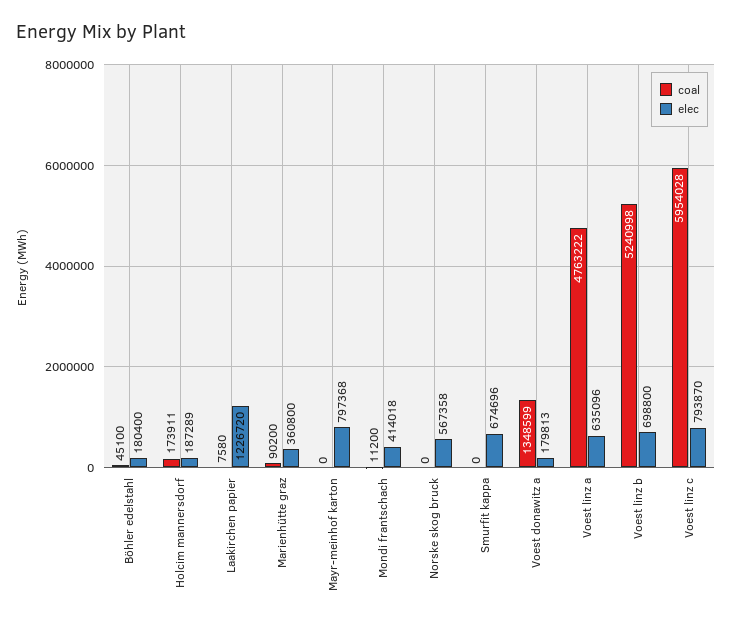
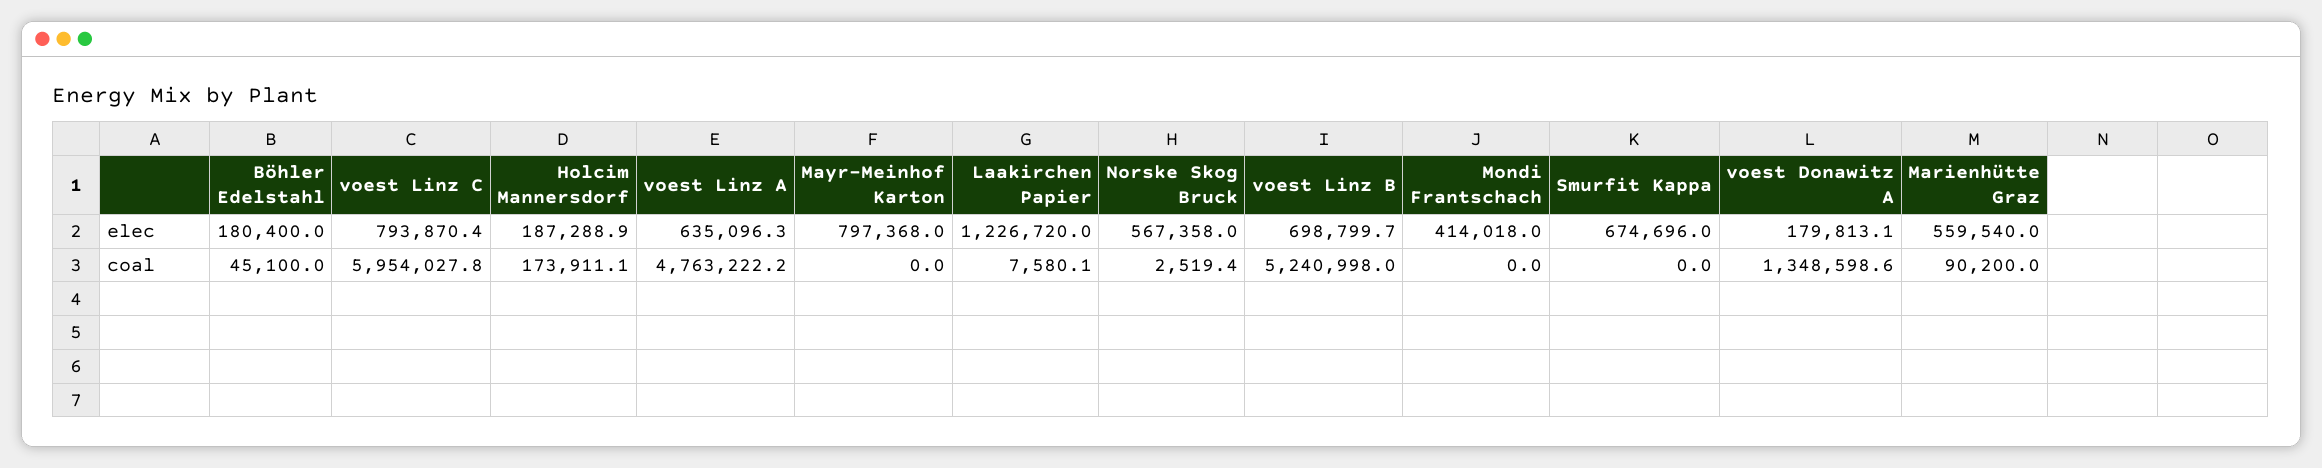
  {
    "coal": {
      "Böhler edelstahl": 45100,
      "Holcim mannersdorf": 173911.1,
      "Laakirchen papier": 7580.1,
      "Marienhütte graz": 90200,
      "Mayr-meinhof karton": 0,
-     "Mondi frantschach": 11200,
+     "Mondi frantschach": 0,
-     "Norske skog bruck": 0,
+     "Norske skog bruck": 2519.4,
      "Smurfit kappa": 0,
      "Voest donawitz a": 1348598.6,
      "Voest linz a": 4763222.2,
      "Voest linz b": 5240998,
      "Voest linz c": 5954027.8
    },
    "elec": {
      "Böhler edelstahl": 180400,
      "Holcim mannersdorf": 187288.9,
      "Laakirchen papier": 1226720,
-     "Marienhütte graz": 360800,
+     "Marienhütte graz": 559540,
      "Mayr-meinhof karton": 797368,
      "Mondi frantschach": 414018,
      "Norske skog bruck": 567358,
      "Smurfit kappa": 674696,
      "Voest donawitz a": 179813.1,
      "Voest linz a": 635096.3,
      "Voest linz b": 698799.7,
      "Voest linz c": 793870.4
    }
  }

